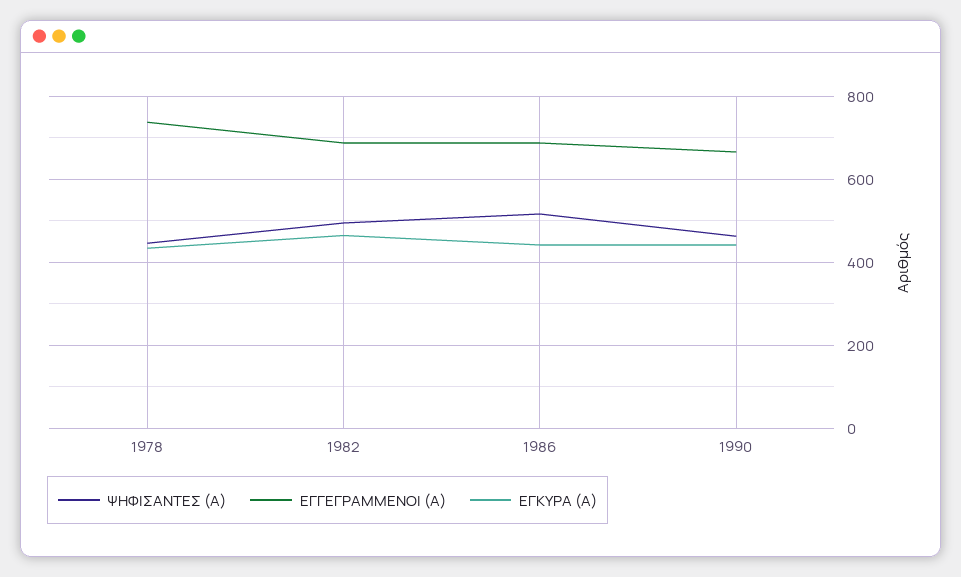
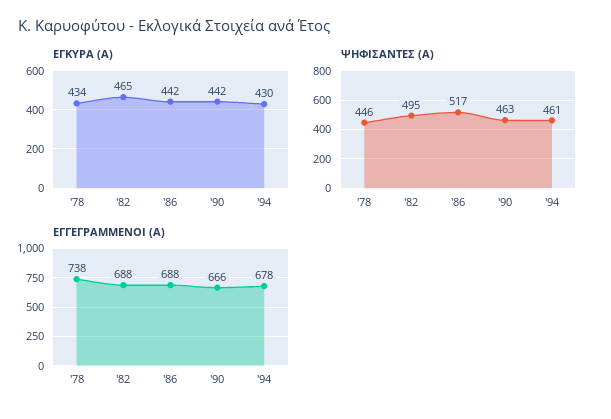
  {
    "ΨΗΦΙΣΑΝΤΕΣ (Α)": {
      "1978": 446,
      "1982": 495,
      "1986": 517,
-     "1990": 463
+     "1990": 463,
+     "'94": 461
    },
    "ΕΓΓΕΓΡΑΜΜΕΝΟΙ (Α)": {
      "1978": 738,
      "1982": 688,
      "1986": 688,
-     "1990": 666
+     "1990": 666,
+     "'94": 678
    },
    "ΕΓΚΥΡΑ (Α)": {
      "1978": 434,
      "1982": 465,
      "1986": 442,
-     "1990": 442
+     "1990": 442,
+     "'94": 430
    }
  }

